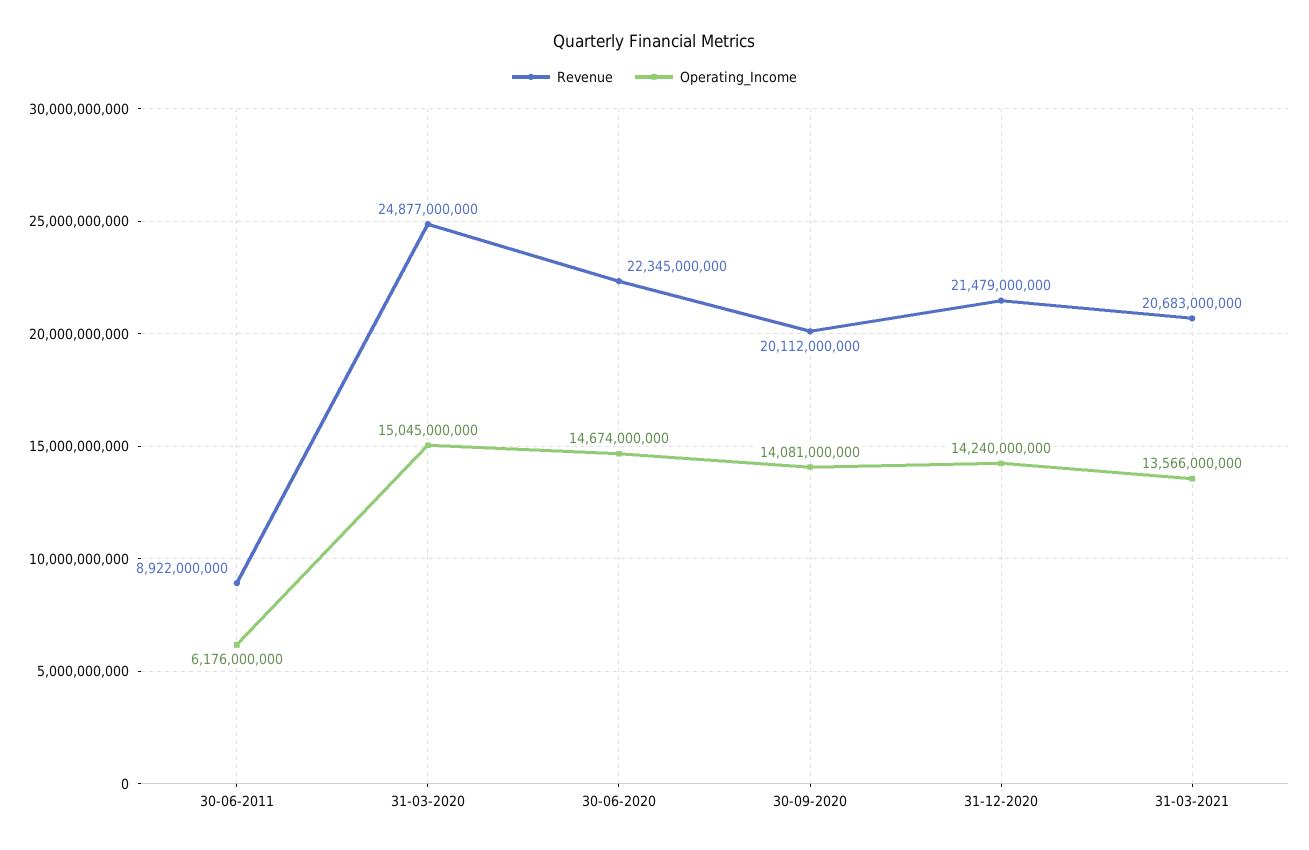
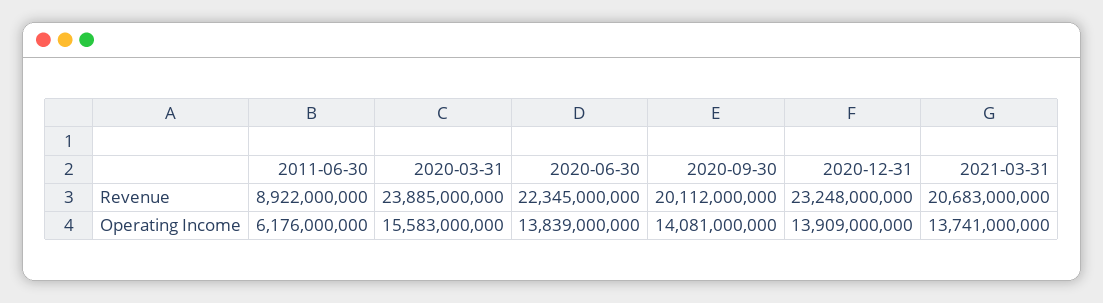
  {
    "Revenue": {
      "30-06-2011": 8922000000,
-     "31-03-2020": 24877000000,
+     "31-03-2020": 23885000000,
      "30-06-2020": 22345000000,
      "30-09-2020": 20112000000,
-     "31-12-2020": 21479000000,
+     "31-12-2020": 23248000000,
      "31-03-2021": 20683000000
    },
    "Operating_Income": {
      "30-06-2011": 6176000000,
-     "31-03-2020": 15045000000,
+     "31-03-2020": 15583000000,
-     "30-06-2020": 14674000000,
+     "30-06-2020": 13839000000,
      "30-09-2020": 14081000000,
-     "31-12-2020": 14240000000,
+     "31-12-2020": 13909000000,
-     "31-03-2021": 13566000000
+     "31-03-2021": 13741000000
    }
  }

